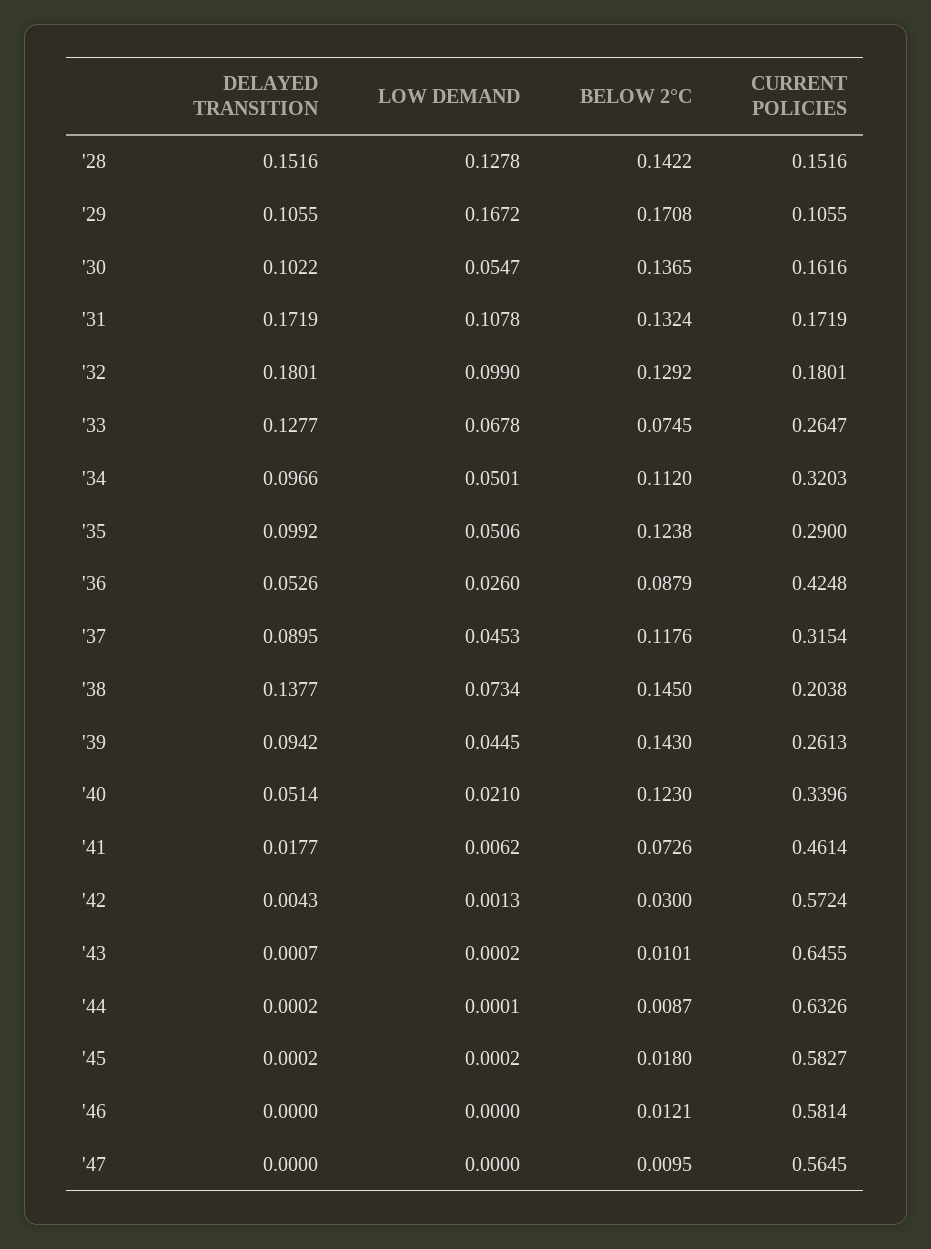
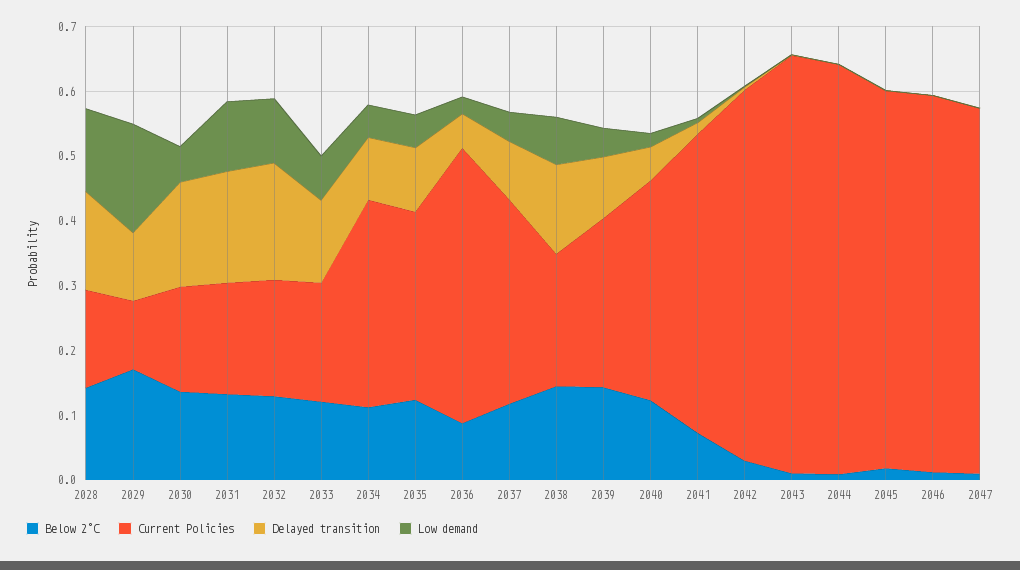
  {
    "DELAYED TRANSITION": {
      "'28": 0.1516,
      "'29": 0.1055,
-     "'30": 0.1022,
+     "'30": 0.16,
      "'31": 0.1719,
      "'32": 0.1801,
      "'33": 0.1277,
      "'34": 0.0966,
      "'35": 0.0992,
      "'36": 0.0526,
      "'37": 0.0895,
      "'38": 0.1377,
      "'39": 0.0942,
      "'40": 0.0514,
      "'41": 0.0177,
      "'42": 0.0043,
      "'43": 0.0007,
      "'44": 0.0002,
      "'45": 0.0002,
      "'46": 0,
      "'47": 0
    },
    "LOW DEMAND": {
      "'28": 0.1278,
      "'29": 0.1672,
      "'30": 0.0547,
      "'31": 0.1078,
      "'32": 0.099,
      "'33": 0.0678,
      "'34": 0.0501,
      "'35": 0.0506,
      "'36": 0.026,
      "'37": 0.0453,
      "'38": 0.0734,
      "'39": 0.0445,
      "'40": 0.021,
      "'41": 0.0062,
      "'42": 0.0013,
      "'43": 0.0002,
      "'44": 0.0001,
      "'45": 0.0002,
      "'46": 0,
      "'47": 0
    },
    "BELOW 2°C": {
      "'28": 0.1422,
      "'29": 0.1708,
      "'30": 0.1365,
      "'31": 0.1324,
      "'32": 0.1292,
-     "'33": 0.0745,
+     "'33": 0.12,
      "'34": 0.112,
      "'35": 0.1238,
      "'36": 0.0879,
      "'37": 0.1176,
      "'38": 0.145,
      "'39": 0.143,
      "'40": 0.123,
      "'41": 0.0726,
      "'42": 0.03,
      "'43": 0.0101,
      "'44": 0.0087,
      "'45": 0.018,
      "'46": 0.0121,
      "'47": 0.0095
    },
    "CURRENT POLICIES": {
      "'28": 0.1516,
      "'29": 0.1055,
      "'30": 0.1616,
      "'31": 0.1719,
      "'32": 0.1801,
-     "'33": 0.2647,
+     "'33": 0.18,
      "'34": 0.3203,
      "'35": 0.29,
      "'36": 0.4248,
      "'37": 0.3154,
      "'38": 0.2038,
      "'39": 0.2613,
      "'40": 0.3396,
      "'41": 0.4614,
      "'42": 0.5724,
      "'43": 0.6455,
      "'44": 0.6326,
      "'45": 0.5827,
      "'46": 0.5814,
      "'47": 0.5645
    }
  }

